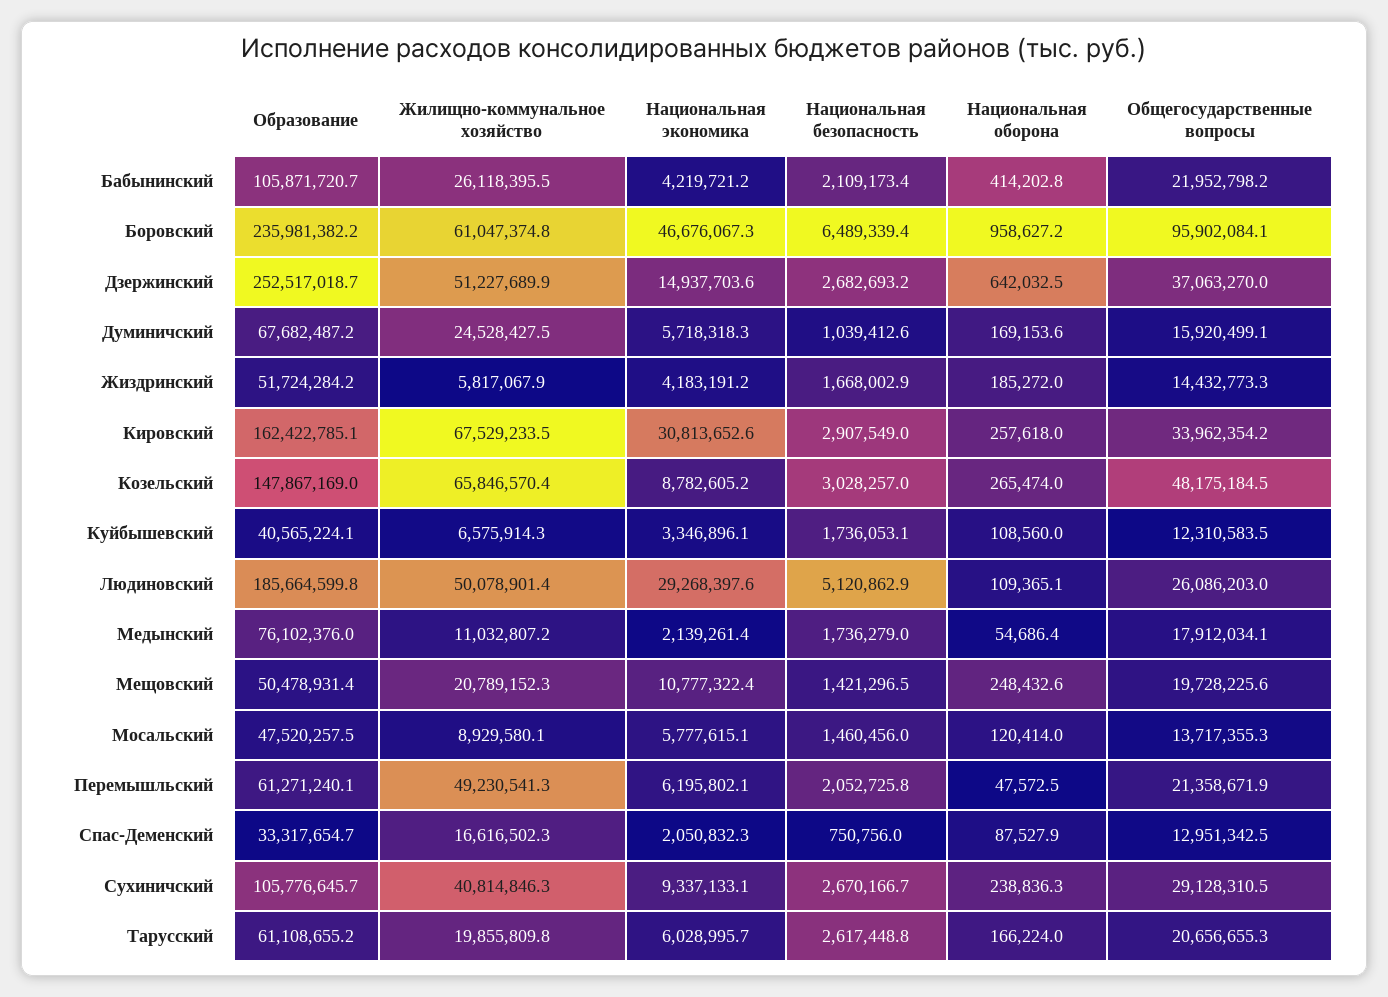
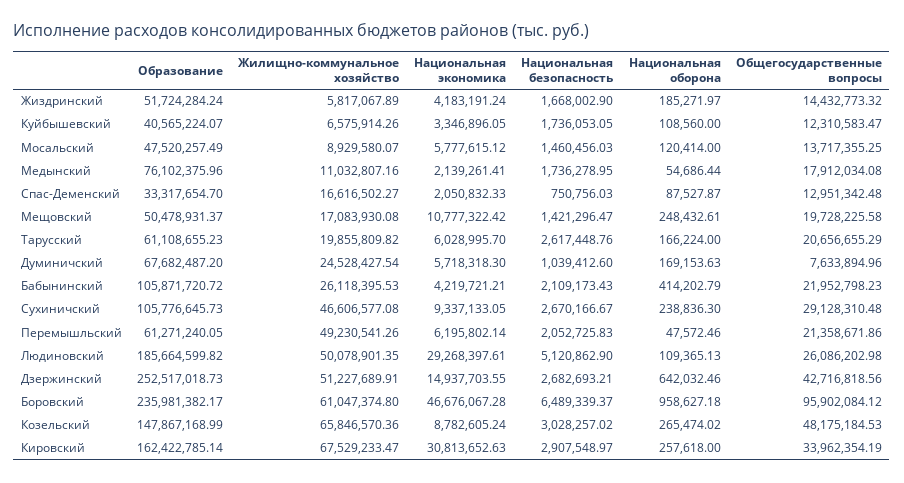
  {
    "Образование": {
      "Бабынинский": 105871720.72,
      "Боровский": 235981382.17,
      "Дзержинский": 252517018.73,
      "Думиничский": 67682487.2,
      "Жиздринский": 51724284.24,
      "Кировский": 162422785.14,
      "Козельский": 147867168.99,
      "Куйбышевский": 40565224.07,
      "Людиновский": 185664599.82,
      "Медынский": 76102375.96,
      "Мещовский": 50478931.37,
      "Мосальский": 47520257.49,
      "Перемышльский": 61271240.05,
      "Спас-Деменский": 33317654.7,
      "Сухиничский": 105776645.73,
      "Тарусский": 61108655.23
    },
    "Жилищно-коммунальное хозяйство": {
      "Бабынинский": 26118395.53,
      "Боровский": 61047374.8,
      "Дзержинский": 51227689.91,
      "Думиничский": 24528427.54,
      "Жиздринский": 5817067.89,
      "Кировский": 67529233.47,
      "Козельский": 65846570.36,
      "Куйбышевский": 6575914.26,
      "Людиновский": 50078901.35,
      "Медынский": 11032807.16,
-     "Мещовский": 20789152.3,
+     "Мещовский": 17083930.08,
      "Мосальский": 8929580.07,
      "Перемышльский": 49230541.26,
      "Спас-Деменский": 16616502.27,
-     "Сухиничский": 40814846.3,
+     "Сухиничский": 46606577.08,
      "Тарусский": 19855809.82
    },
    "Национальная экономика": {
      "Бабынинский": 4219721.21,
      "Боровский": 46676067.28,
      "Дзержинский": 14937703.55,
      "Думиничский": 5718318.3,
      "Жиздринский": 4183191.24,
      "Кировский": 30813652.63,
      "Козельский": 8782605.24,
      "Куйбышевский": 3346896.05,
      "Людиновский": 29268397.61,
      "Медынский": 2139261.41,
      "Мещовский": 10777322.42,
      "Мосальский": 5777615.12,
      "Перемышльский": 6195802.14,
      "Спас-Деменский": 2050832.33,
      "Сухиничский": 9337133.05,
      "Тарусский": 6028995.7
    },
    "Национальная безопасность": {
      "Бабынинский": 2109173.43,
      "Боровский": 6489339.37,
      "Дзержинский": 2682693.21,
      "Думиничский": 1039412.6,
      "Жиздринский": 1668002.9,
      "Кировский": 2907548.97,
      "Козельский": 3028257.02,
      "Куйбышевский": 1736053.05,
      "Людиновский": 5120862.9,
      "Медынский": 1736278.95,
      "Мещовский": 1421296.47,
      "Мосальский": 1460456.03,
      "Перемышльский": 2052725.83,
      "Спас-Деменский": 750756.03,
      "Сухиничский": 2670166.67,
      "Тарусский": 2617448.76
    },
    "Национальная оборона": {
      "Бабынинский": 414202.79,
      "Боровский": 958627.18,
      "Дзержинский": 642032.46,
      "Думиничский": 169153.63,
      "Жиздринский": 185271.97,
      "Кировский": 257618,
      "Козельский": 265474.02,
      "Куйбышевский": 108560,
      "Людиновский": 109365.13,
      "Медынский": 54686.44,
      "Мещовский": 248432.61,
      "Мосальский": 120414,
      "Перемышльский": 47572.46,
      "Спас-Деменский": 87527.87,
      "Сухиничский": 238836.3,
      "Тарусский": 166224
    },
    "Общегосударственные вопросы": {
      "Бабынинский": 21952798.23,
      "Боровский": 95902084.12,
-     "Дзержинский": 37063270,
+     "Дзержинский": 42716818.56,
-     "Думиничский": 15920499.1,
+     "Думиничский": 7633894.96,
      "Жиздринский": 14432773.32,
      "Кировский": 33962354.19,
      "Козельский": 48175184.53,
      "Куйбышевский": 12310583.47,
      "Людиновский": 26086202.98,
      "Медынский": 17912034.08,
      "Мещовский": 19728225.58,
      "Мосальский": 13717355.25,
      "Перемышльский": 21358671.86,
      "Спас-Деменский": 12951342.48,
      "Сухиничский": 29128310.48,
      "Тарусский": 20656655.29
    }
  }

